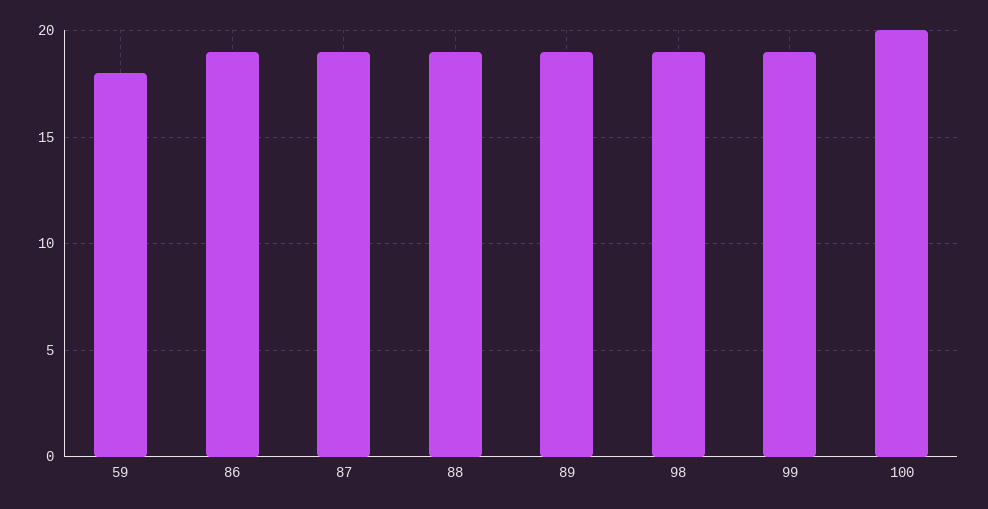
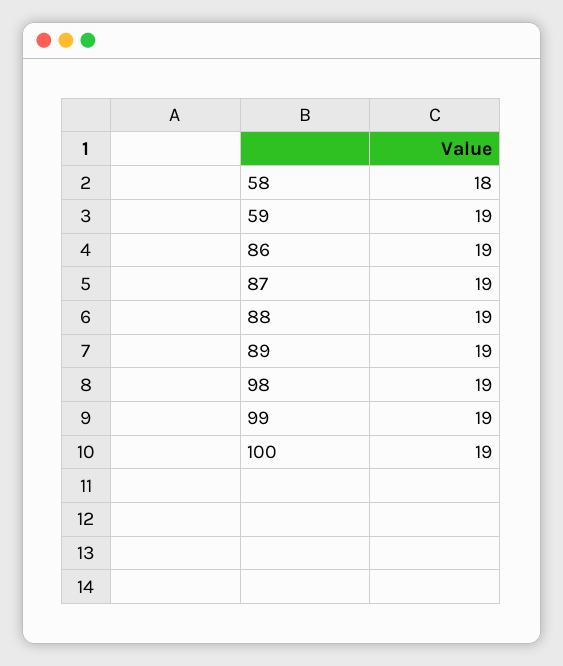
  {
-   "59": 18,
+   "59": 19,
    "86": 19,
    "87": 19,
    "88": 19,
    "89": 19,
    "98": 19,
    "99": 19,
-   "100": 20
+   "100": 19,
+   "58": 18
  }

